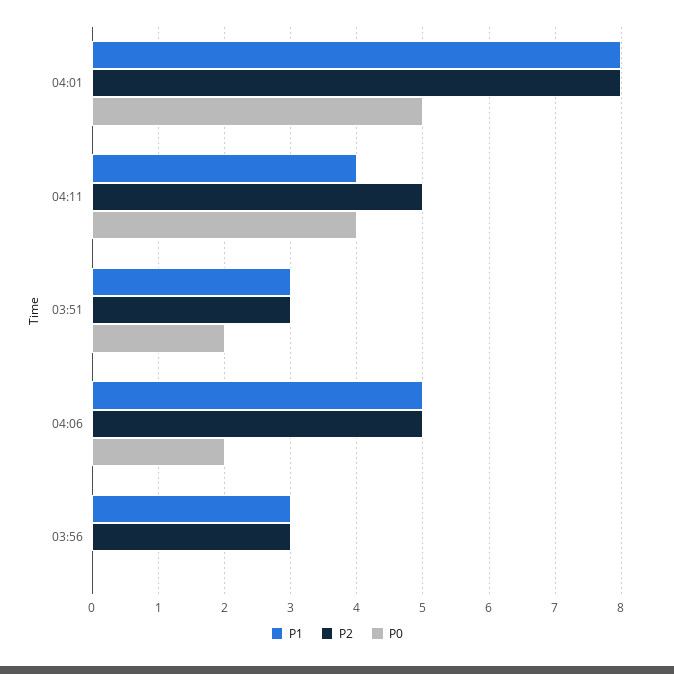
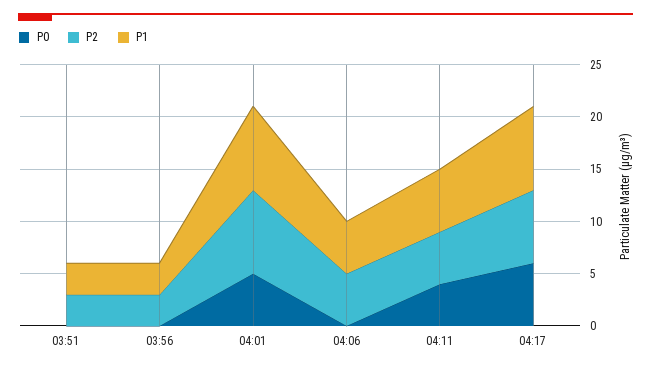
  {
    "P1": {
      "04:01": 8,
-     "04:11": 4,
+     "04:11": 6,
      "03:51": 3,
      "04:06": 5,
-     "03:56": 3
+     "03:56": 3,
+     "04:17": 8
    },
    "P2": {
      "04:01": 8,
      "04:11": 5,
      "03:51": 3,
      "04:06": 5,
-     "03:56": 3
+     "03:56": 3,
+     "04:17": 7
    },
    "P0": {
      "04:01": 5,
      "04:11": 4,
-     "03:51": 2,
+     "03:51": 0,
-     "04:06": 2,
+     "04:06": 0,
-     "03:56": 0
+     "03:56": 0,
+     "04:17": 6
    }
  }

